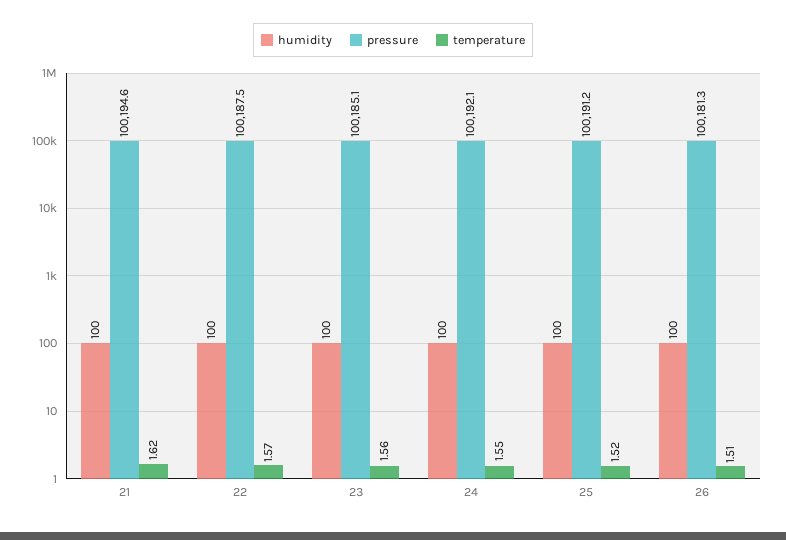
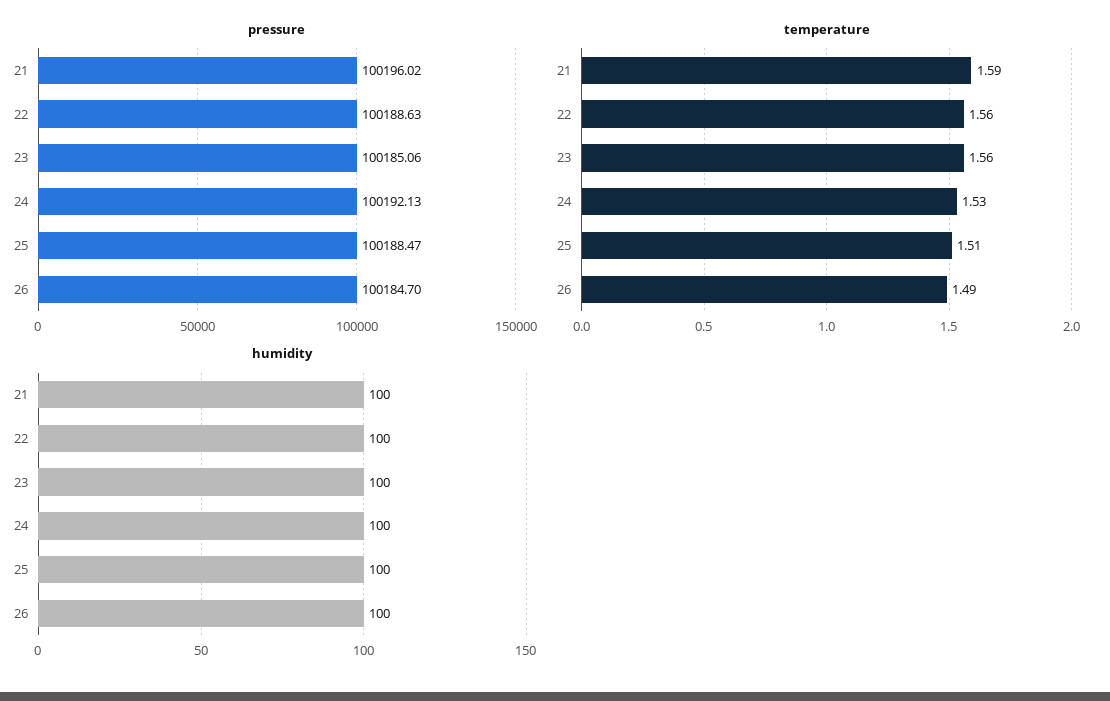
  {
    "humidity": {
      "21": 100,
      "22": 100,
      "23": 100,
      "24": 100,
      "25": 100,
      "26": 100
    },
    "pressure": {
-     "21": 100194.6,
+     "21": 100196.02,
-     "22": 100187.5,
+     "22": 100188.63,
      "23": 100185.06,
      "24": 100192.13,
-     "25": 100191.2,
+     "25": 100188.47,
-     "26": 100181.3
+     "26": 100184.7
    },
    "temperature": {
-     "21": 1.62,
+     "21": 1.59,
-     "22": 1.57,
+     "22": 1.56,
      "23": 1.56,
-     "24": 1.55,
+     "24": 1.53,
-     "25": 1.52,
+     "25": 1.51,
-     "26": 1.51
+     "26": 1.49
    }
  }

